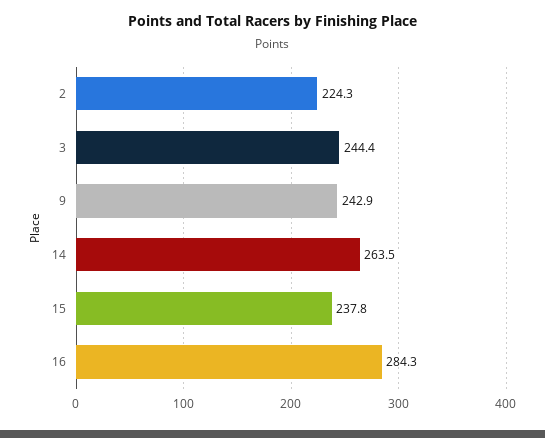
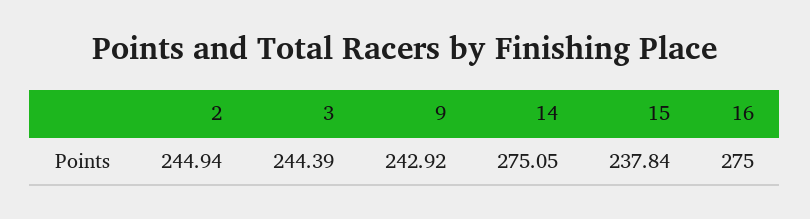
  {
-   "2": 224.3,
+   "2": 244.94,
    "3": 244.39,
    "9": 242.92,
-   "14": 263.5,
+   "14": 275.05,
    "15": 237.84,
-   "16": 284.3
+   "16": 275
  }

